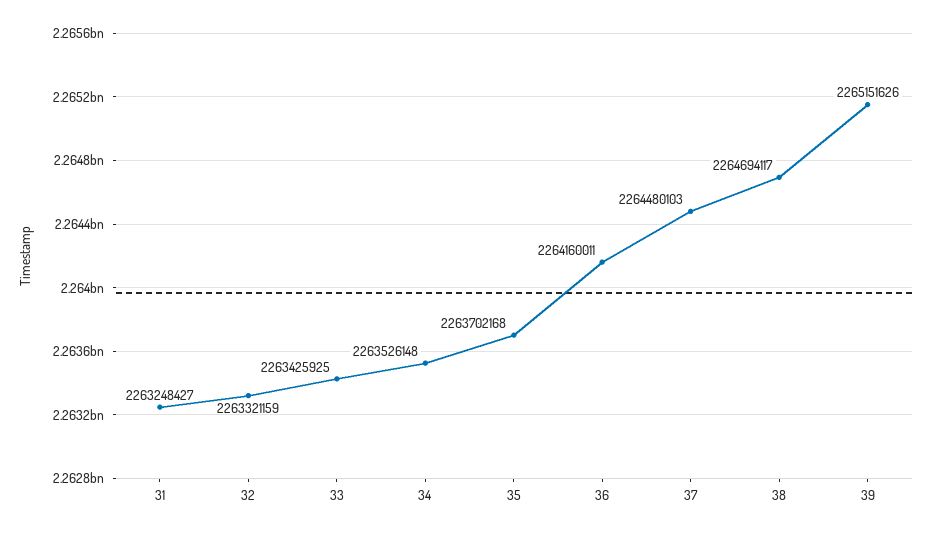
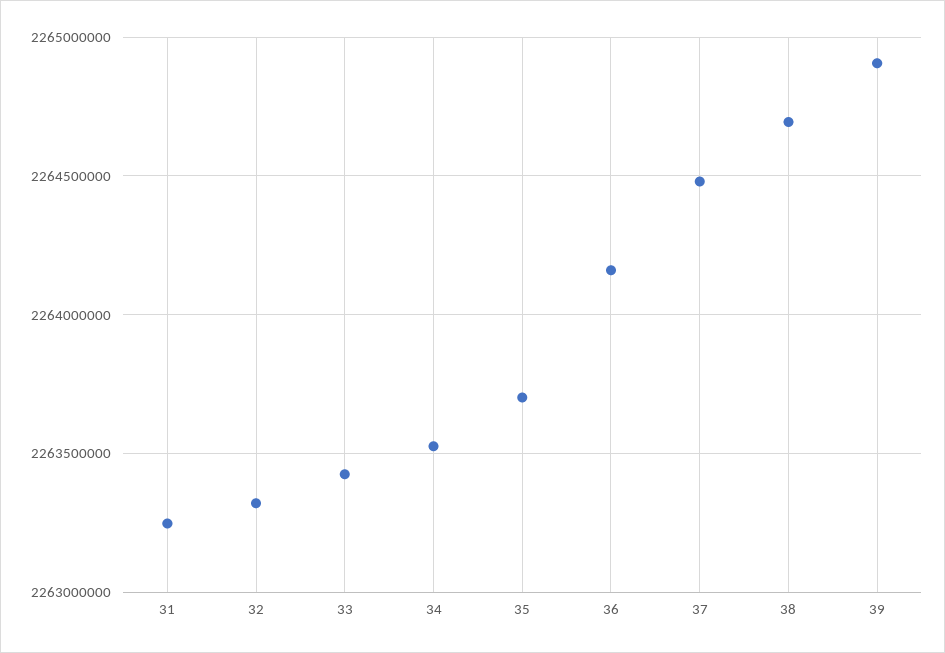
  {
    "31": 2263248427,
    "32": 2263321159,
    "33": 2263425925,
    "34": 2263526148,
    "35": 2263702168,
    "36": 2264160011,
    "37": 2264480103,
    "38": 2264694117,
-   "39": 2265151626
+   "39": 2264900000
  }

